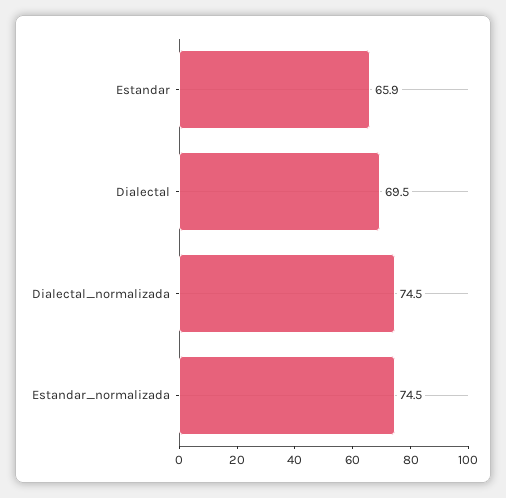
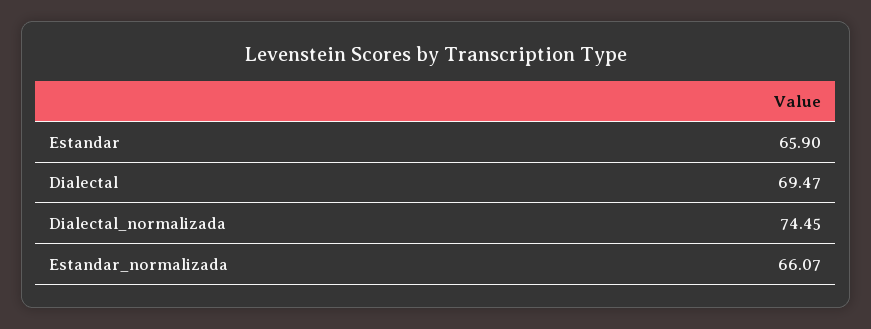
  {
    "Estandar": 65.9,
    "Dialectal": 69.47,
    "Dialectal_normalizada": 74.45,
-   "Estandar_normalizada": 74.5
+   "Estandar_normalizada": 66.07
  }

